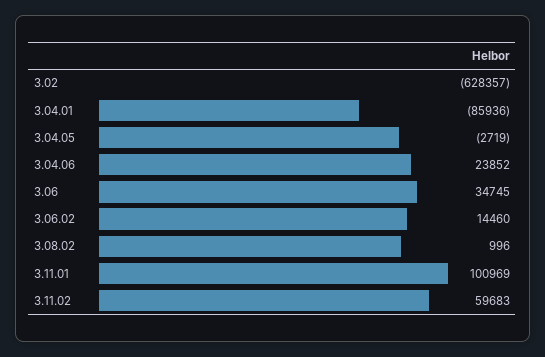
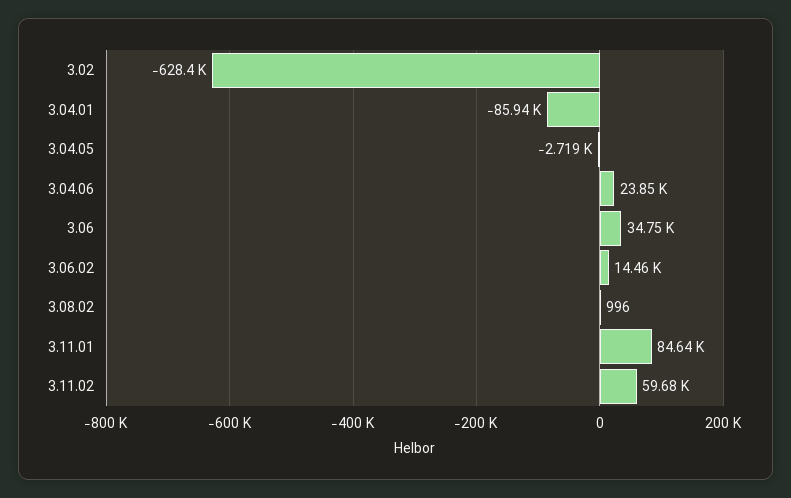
  {
    "3.02": -628357,
    "3.04.01": -85936,
    "3.04.05": -2719,
    "3.04.06": 23852,
    "3.06": 34745,
    "3.06.02": 14460,
    "3.08.02": 996,
-   "3.11.01": 100969,
+   "3.11.01": 84640,
    "3.11.02": 59683
  }

